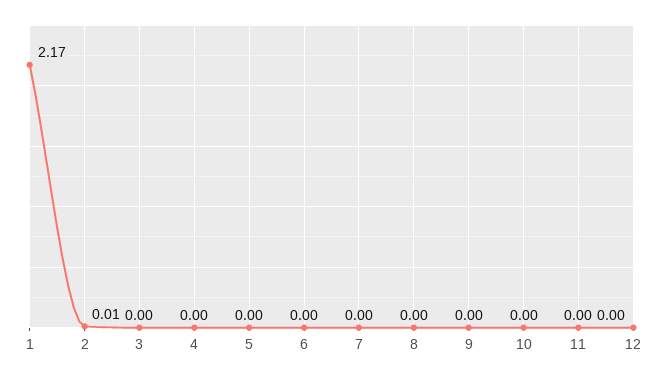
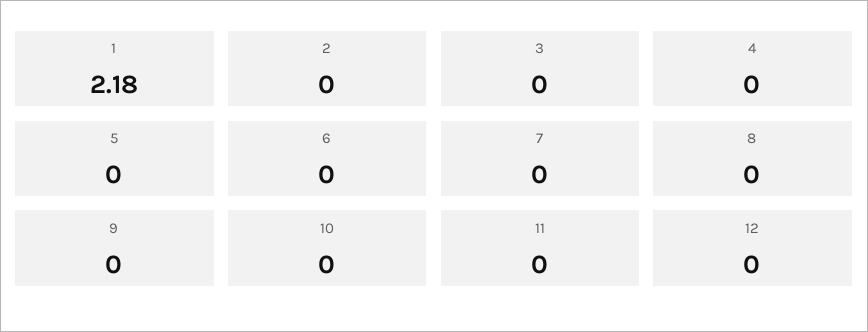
  {
-   "1": 2.17,
+   "1": 2.18,
-   "2": 0.01,
+   "2": 0,
    "3": 0,
    "4": 0,
    "5": 0,
    "6": 0,
    "7": 0,
    "8": 0,
    "9": 0,
    "10": 0,
    "11": 0,
    "12": 0
  }

